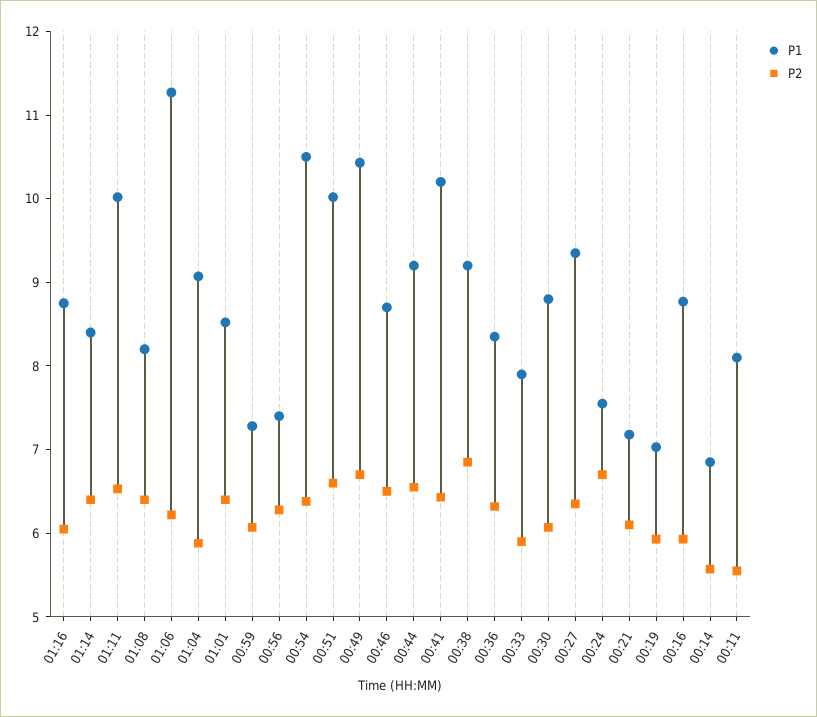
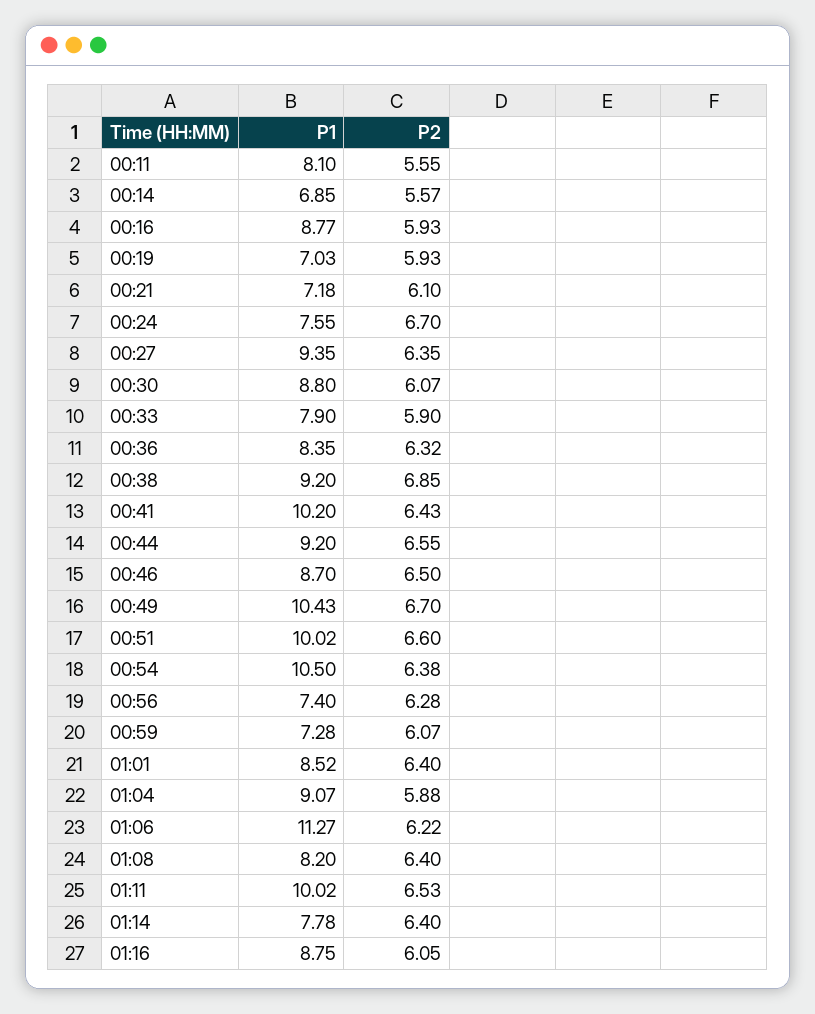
  {
    "P1": {
      "01:16": 8.75,
-     "01:14": 8.4,
+     "01:14": 7.78,
      "01:11": 10.02,
      "01:08": 8.2,
      "01:06": 11.27,
      "01:04": 9.07,
      "01:01": 8.52,
      "00:59": 7.28,
      "00:56": 7.4,
      "00:54": 10.5,
      "00:51": 10.02,
      "00:49": 10.43,
      "00:46": 8.7,
      "00:44": 9.2,
      "00:41": 10.2,
      "00:38": 9.2,
      "00:36": 8.35,
      "00:33": 7.9,
      "00:30": 8.8,
      "00:27": 9.35,
      "00:24": 7.55,
      "00:21": 7.18,
      "00:19": 7.03,
      "00:16": 8.77,
      "00:14": 6.85,
      "00:11": 8.1
    },
    "P2": {
      "01:16": 6.05,
      "01:14": 6.4,
      "01:11": 6.53,
      "01:08": 6.4,
      "01:06": 6.22,
      "01:04": 5.88,
      "01:01": 6.4,
      "00:59": 6.07,
      "00:56": 6.28,
      "00:54": 6.38,
      "00:51": 6.6,
      "00:49": 6.7,
      "00:46": 6.5,
      "00:44": 6.55,
      "00:41": 6.43,
      "00:38": 6.85,
      "00:36": 6.32,
      "00:33": 5.9,
      "00:30": 6.07,
      "00:27": 6.35,
      "00:24": 6.7,
      "00:21": 6.1,
      "00:19": 5.93,
      "00:16": 5.93,
      "00:14": 5.57,
      "00:11": 5.55
    }
  }

